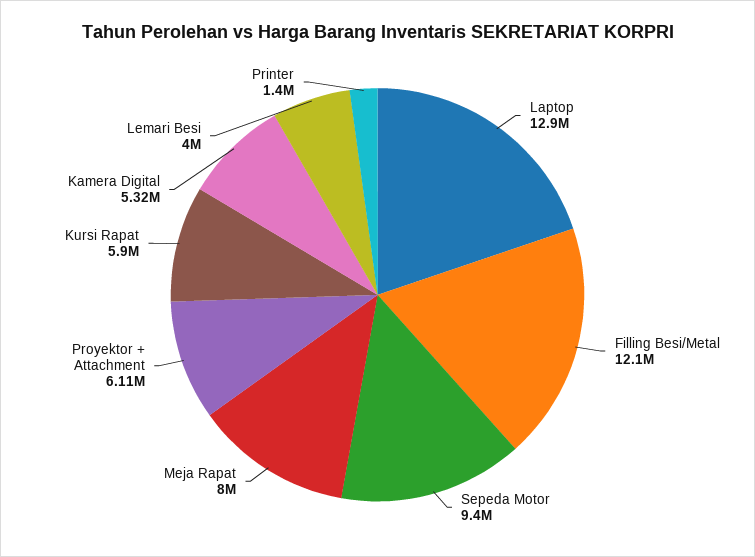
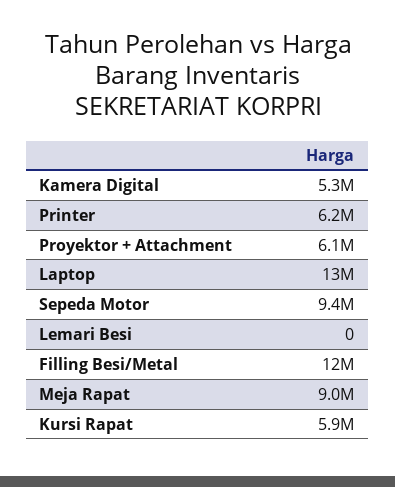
  {
    "Laptop": 12900000,
    "Filling Besi/Metal": 12100000,
    "Sepeda Motor": 9400000,
-   "Meja Rapat": 8000000,
+   "Meja Rapat": 9000000,
    "Proyektor + Attachment": 6110000,
    "Kursi Rapat": 5900000,
    "Kamera Digital": 5320000,
-   "Lemari Besi": 4000000,
+   "Lemari Besi": 0,
-   "Printer": 1400000
+   "Printer": 6200000
  }

